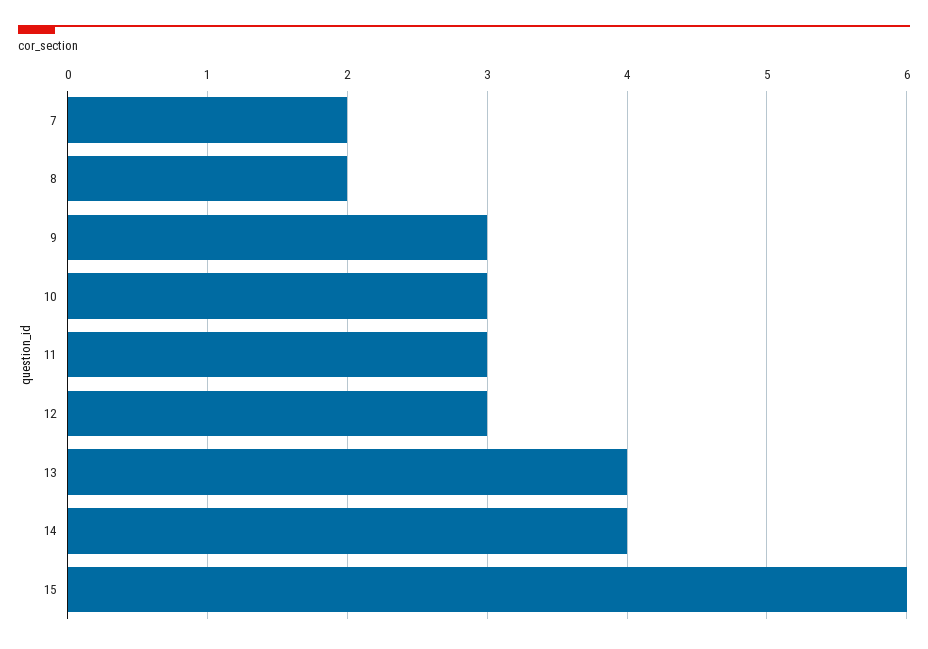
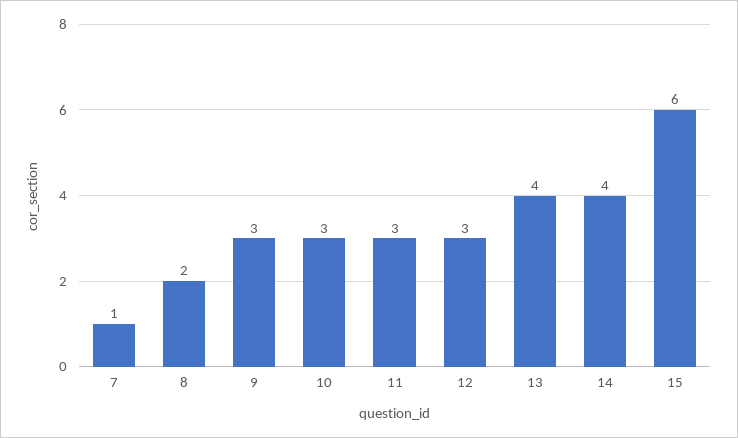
  {
-   "7": 2,
+   "7": 1,
    "8": 2,
    "9": 3,
    "10": 3,
    "11": 3,
    "12": 3,
    "13": 4,
    "14": 4,
    "15": 6
  }

